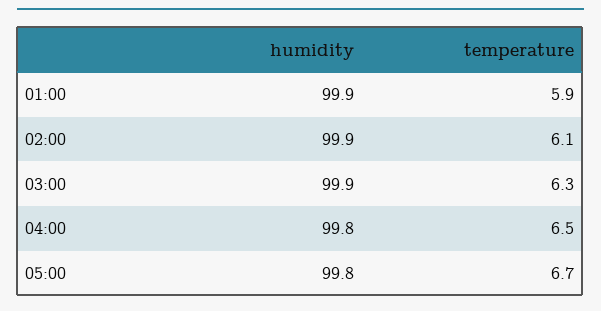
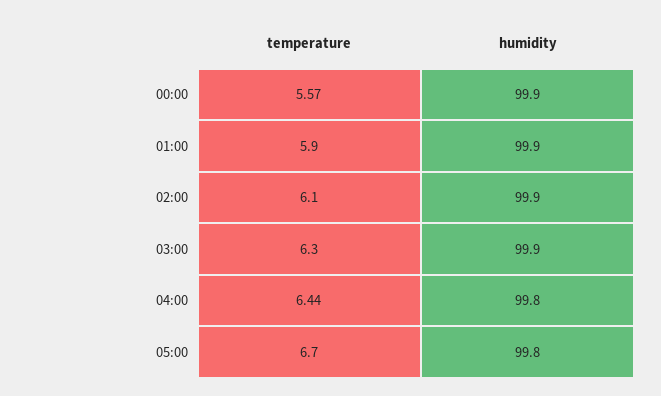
  {
    "humidity": {
      "01:00": 99.9,
      "02:00": 99.9,
      "03:00": 99.9,
      "04:00": 99.8,
-     "05:00": 99.8
+     "05:00": 99.8,
+     "00:00": 99.9
    },
    "temperature": {
      "01:00": 5.9,
      "02:00": 6.1,
      "03:00": 6.3,
-     "04:00": 6.5,
+     "04:00": 6.44,
-     "05:00": 6.7
+     "05:00": 6.7,
+     "00:00": 5.57
    }
  }

